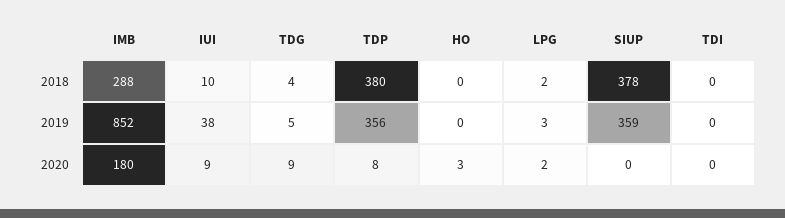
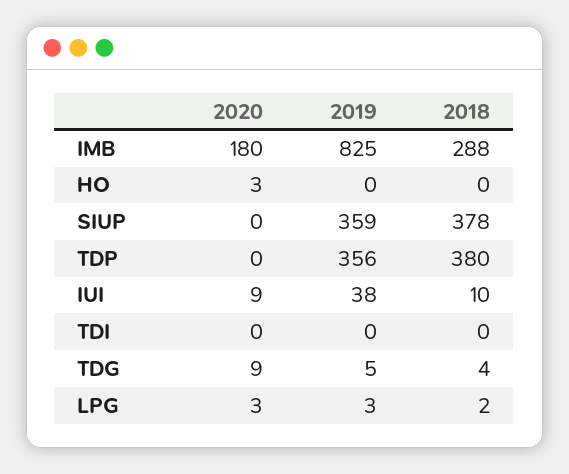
  {
    "IMB": {
      "2018": 288,
-     "2019": 852,
+     "2019": 825,
      "2020": 180
    },
    "IUI": {
      "2018": 10,
      "2019": 38,
      "2020": 9
    },
    "TDG": {
      "2018": 4,
      "2019": 5,
      "2020": 9
    },
    "TDP": {
      "2018": 380,
      "2019": 356,
-     "2020": 8
+     "2020": 0
    },
    "HO": {
      "2018": 0,
      "2019": 0,
      "2020": 3
    },
    "LPG": {
      "2018": 2,
      "2019": 3,
-     "2020": 2
+     "2020": 3
    },
    "SIUP": {
      "2018": 378,
      "2019": 359,
      "2020": 0
    },
    "TDI": {
      "2018": 0,
      "2019": 0,
      "2020": 0
    }
  }

